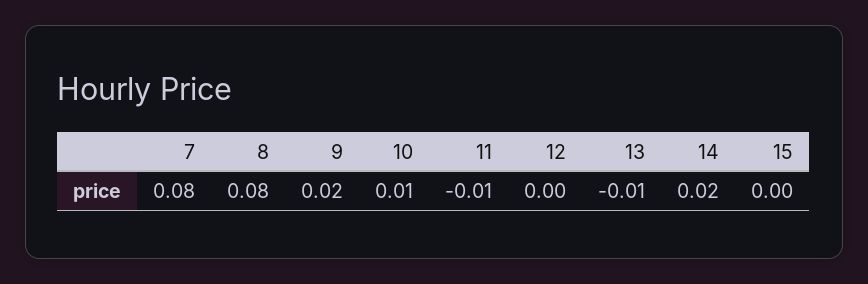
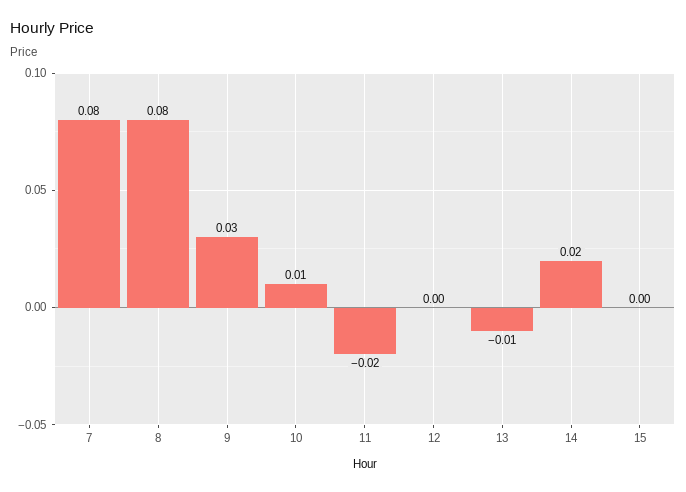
  {
    "7": 0.08,
    "8": 0.08,
-   "9": 0.02,
+   "9": 0.03,
    "10": 0.01,
-   "11": -0.01,
+   "11": -0.02,
    "12": 0,
    "13": -0.01,
    "14": 0.02,
    "15": 0
  }

